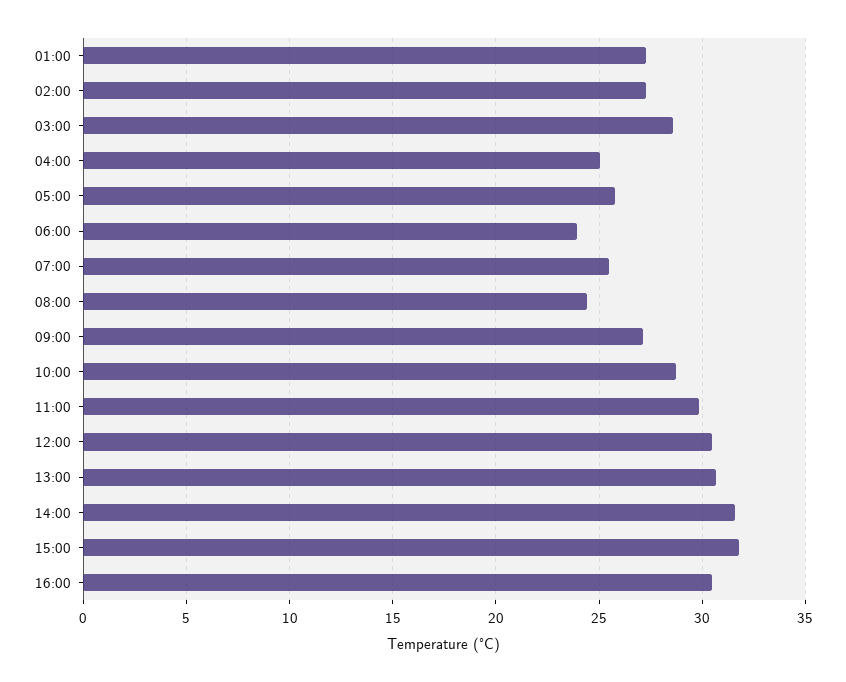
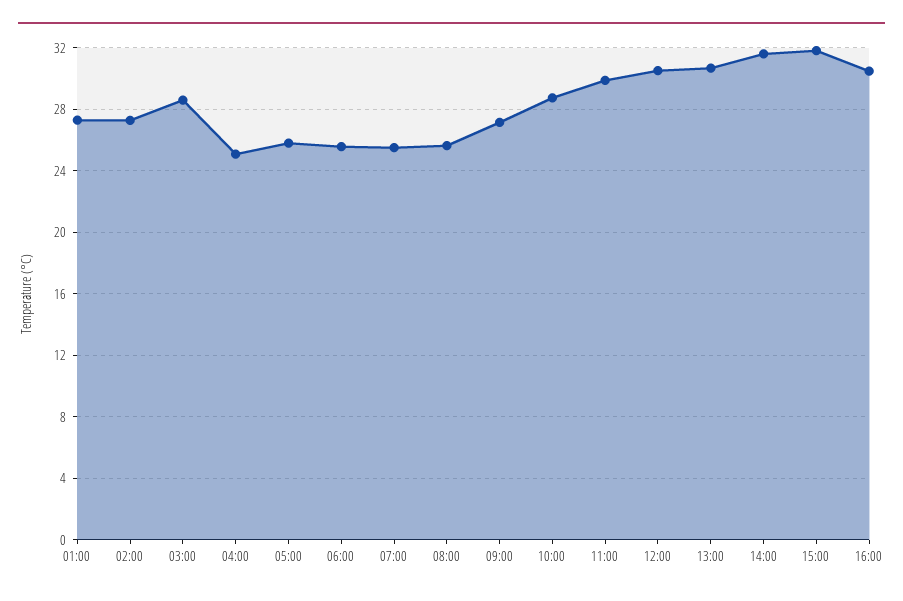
  {
    "01:00": 27.5,
    "02:00": 27.5,
    "03:00": 28.5,
    "04:00": 25,
    "05:00": 26,
-   "06:00": 24,
+   "06:00": 25.5,
    "07:00": 25.5,
-   "08:00": 24.5,
+   "08:00": 25.5,
    "09:00": 27,
    "10:00": 28.5,
    "11:00": 30,
    "12:00": 30.5,
    "13:00": 30.5,
    "14:00": 31.5,
    "15:00": 32,
    "16:00": 30.5
  }

